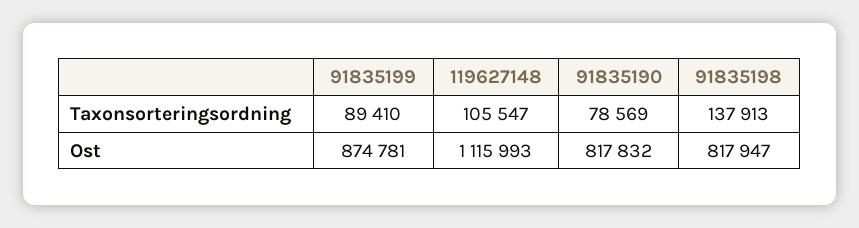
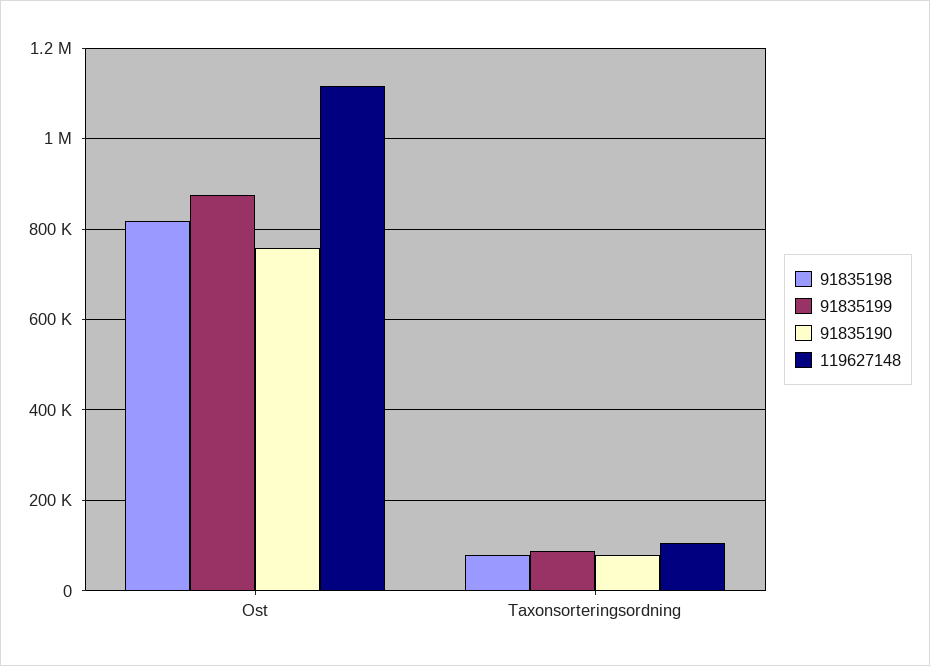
  {
    "91835199": {
      "Taxonsorteringsordning": 89410,
      "Ost": 874781
    },
    "119627148": {
      "Taxonsorteringsordning": 105547,
      "Ost": 1115993
    },
    "91835190": {
      "Taxonsorteringsordning": 78569,
-     "Ost": 817832
+     "Ost": 760000
    },
    "91835198": {
-     "Taxonsorteringsordning": 137913,
+     "Taxonsorteringsordning": 80000,
      "Ost": 817947
    }
  }

